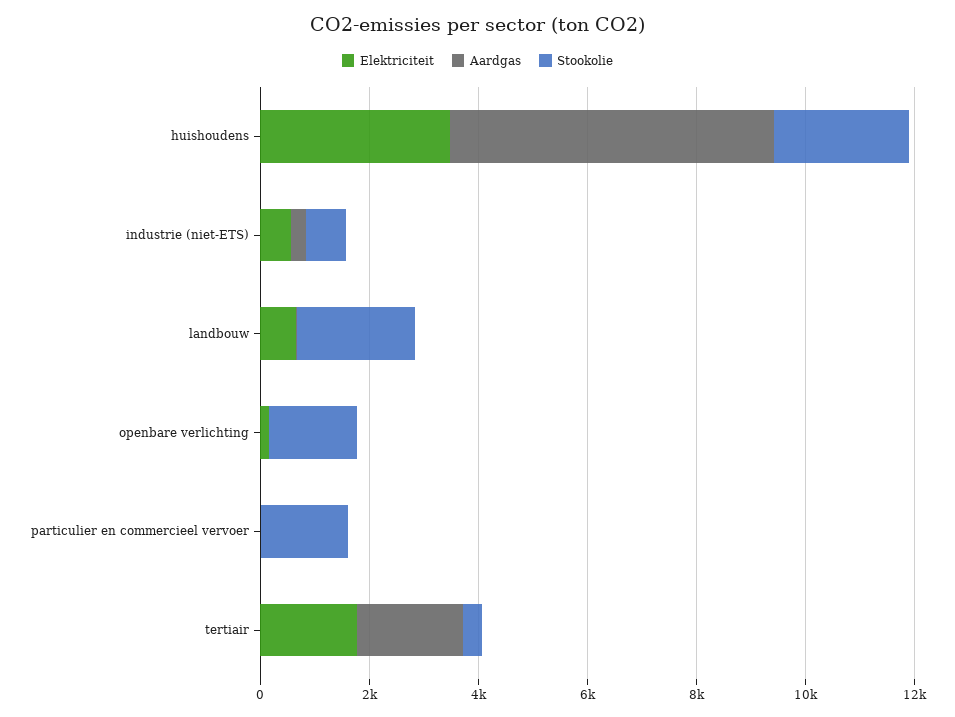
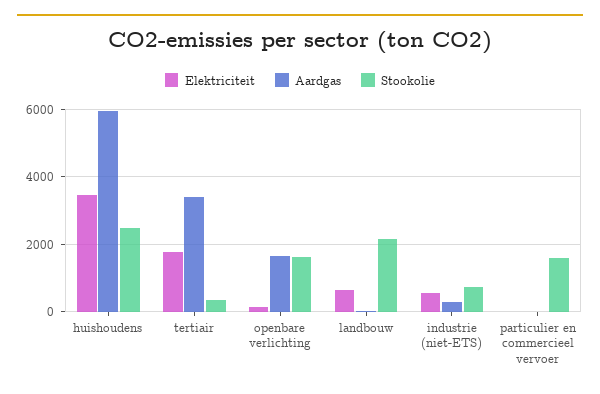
  {
    "Elektriciteit": {
      "huishoudens": 3400,
      "industrie (niet-ETS)": 600,
      "landbouw": 600,
      "openbare verlichting": 200,
      "particulier en commercieel vervoer": 0,
      "tertiair": 1800
    },
    "Aardgas": {
      "huishoudens": 6000,
      "industrie (niet-ETS)": 200,
      "landbouw": 0,
-     "openbare verlichting": 0,
+     "openbare verlichting": 1600,
      "particulier en commercieel vervoer": 0,
-     "tertiair": 2000
+     "tertiair": 3400
    },
    "Stookolie": {
      "huishoudens": 2400,
      "industrie (niet-ETS)": 800,
      "landbouw": 2200,
      "openbare verlichting": 1600,
      "particulier en commercieel vervoer": 1600,
      "tertiair": 400
    }
  }

